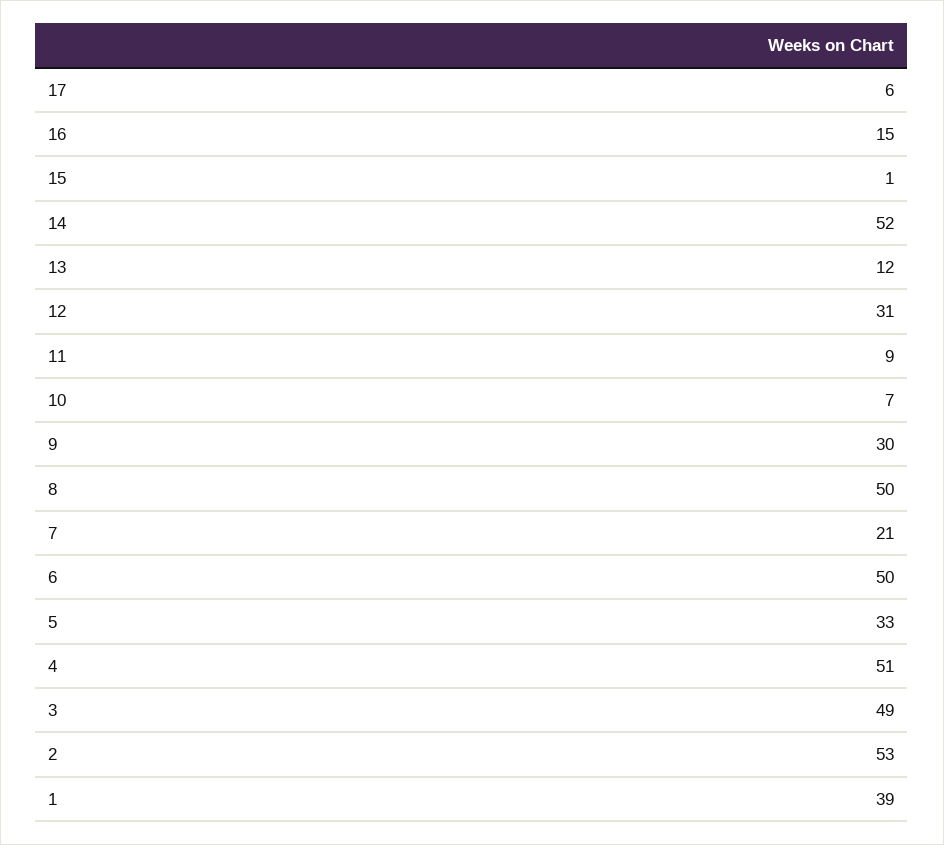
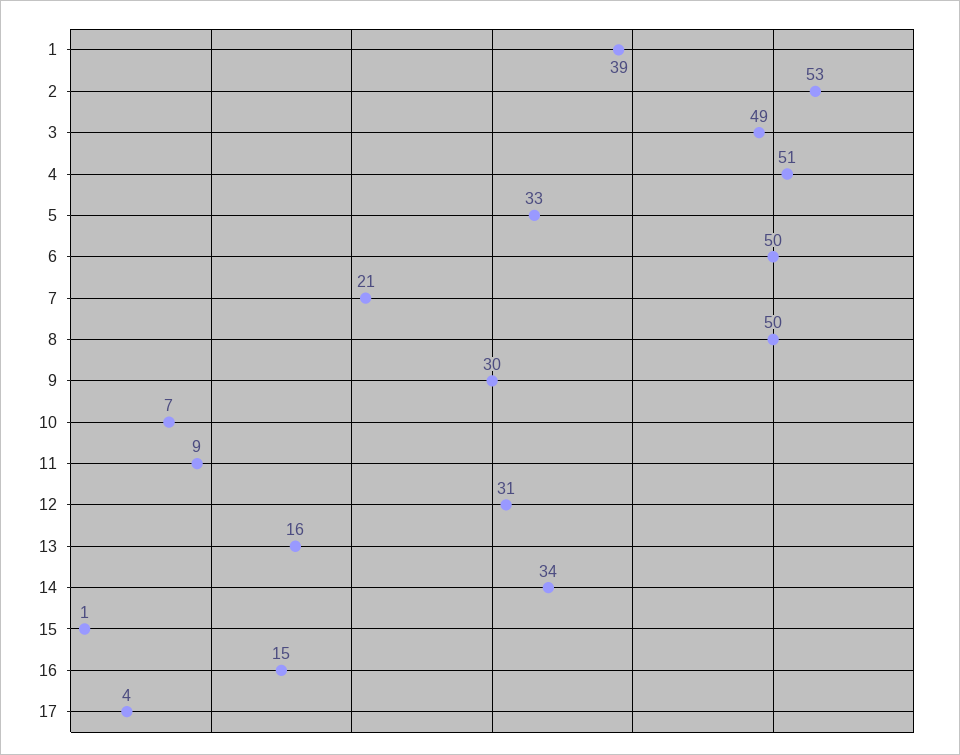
  {
-   "17": 6,
+   "17": 4,
    "16": 15,
    "15": 1,
-   "14": 52,
+   "14": 34,
-   "13": 12,
+   "13": 16,
    "12": 31,
    "11": 9,
    "10": 7,
    "9": 30,
    "8": 50,
    "7": 21,
    "6": 50,
    "5": 33,
    "4": 51,
    "3": 49,
    "2": 53,
    "1": 39
  }

